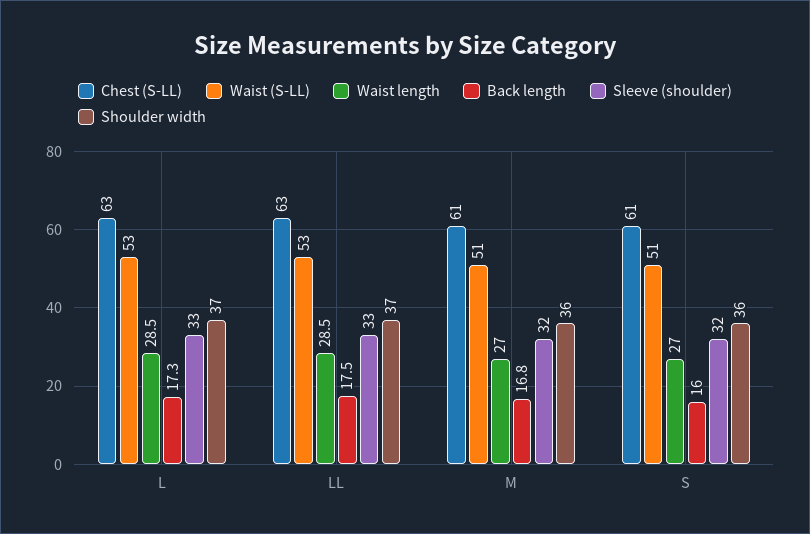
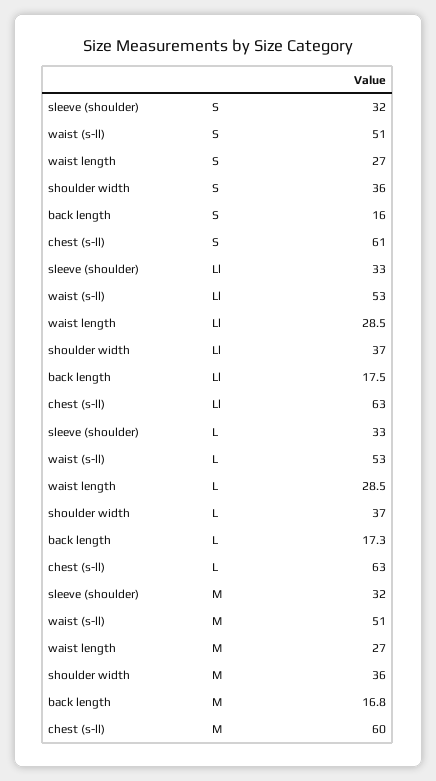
  {
    "Chest (S-LL)": {
      "L": 63,
      "LL": 63,
-     "M": 61,
+     "M": 60,
      "S": 61
    },
    "Waist (S-LL)": {
      "L": 53,
      "LL": 53,
      "M": 51,
      "S": 51
    },
    "Waist length": {
      "L": 28.5,
      "LL": 28.5,
      "M": 27,
      "S": 27
    },
    "Back length": {
      "L": 17.3,
      "LL": 17.5,
      "M": 16.8,
      "S": 16
    },
    "Sleeve (shoulder)": {
      "L": 33,
      "LL": 33,
      "M": 32,
      "S": 32
    },
    "Shoulder width": {
      "L": 37,
      "LL": 37,
      "M": 36,
      "S": 36
    }
  }

